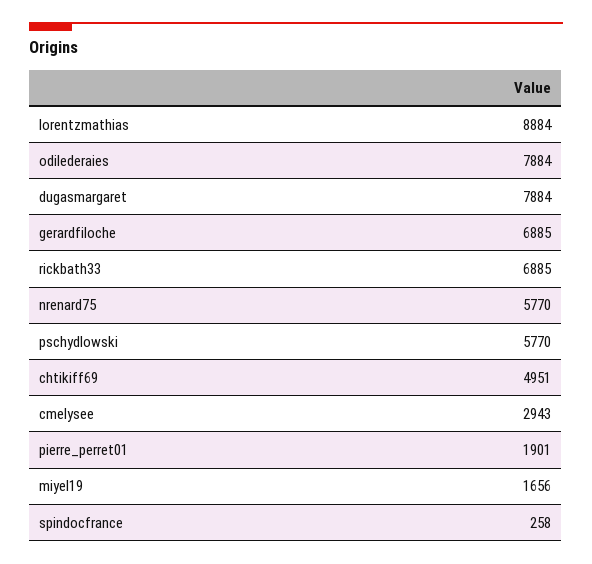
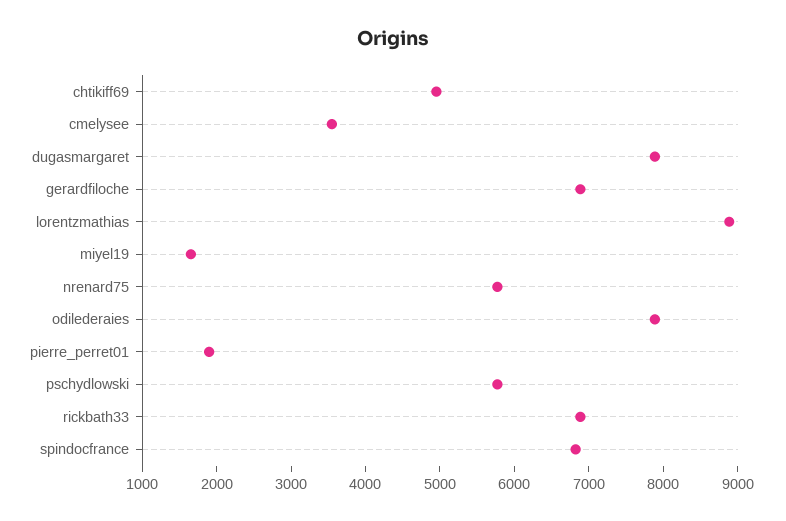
  {
    "lorentzmathias": 8884,
    "odilederaies": 7884,
    "dugasmargaret": 7884,
    "gerardfiloche": 6885,
    "rickbath33": 6885,
    "nrenard75": 5770,
    "pschydlowski": 5770,
    "chtikiff69": 4951,
-   "cmelysee": 2943,
+   "cmelysee": 3600,
    "pierre_perret01": 1901,
    "miyel19": 1656,
-   "spindocfrance": 258
+   "spindocfrance": 6800
  }

